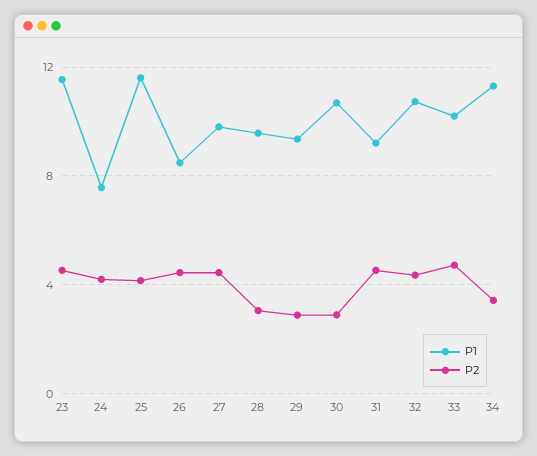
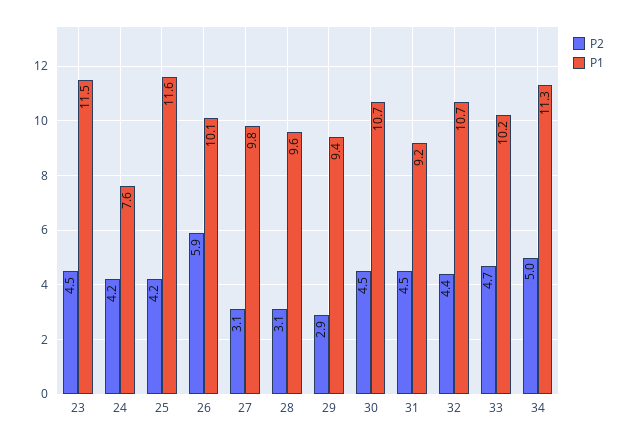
  {
    "P1": {
      "23": 11.5,
      "24": 7.6,
      "25": 11.6,
-     "26": 8.5,
+     "26": 10.1,
      "27": 9.8,
      "28": 9.6,
      "29": 9.4,
      "30": 10.7,
      "31": 9.2,
      "32": 10.7,
      "33": 10.2,
      "34": 11.3
    },
    "P2": {
      "23": 4.5,
      "24": 4.2,
      "25": 4.2,
-     "26": 4.5,
+     "26": 5.9,
-     "27": 4.5,
+     "27": 3.1,
      "28": 3.1,
      "29": 2.9,
-     "30": 3,
+     "30": 4.5,
      "31": 4.5,
      "32": 4.4,
      "33": 4.7,
-     "34": 3.5
+     "34": 5
    }
  }

